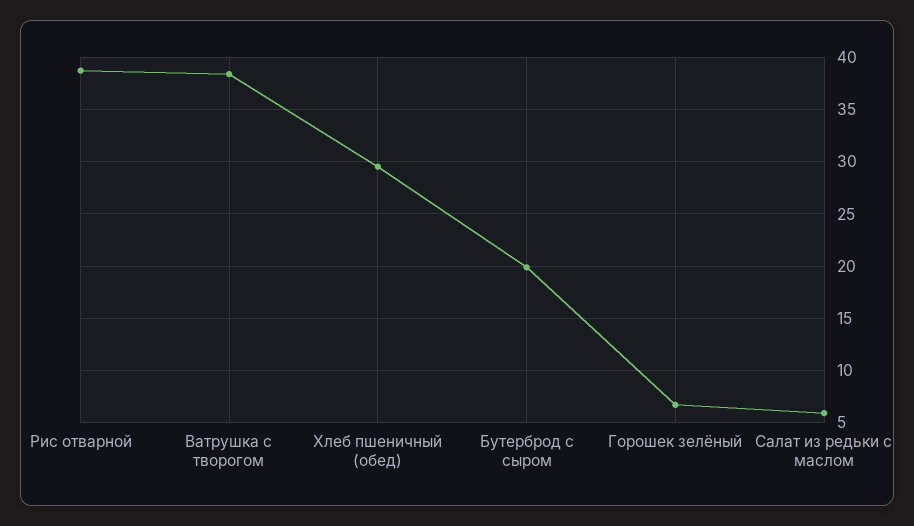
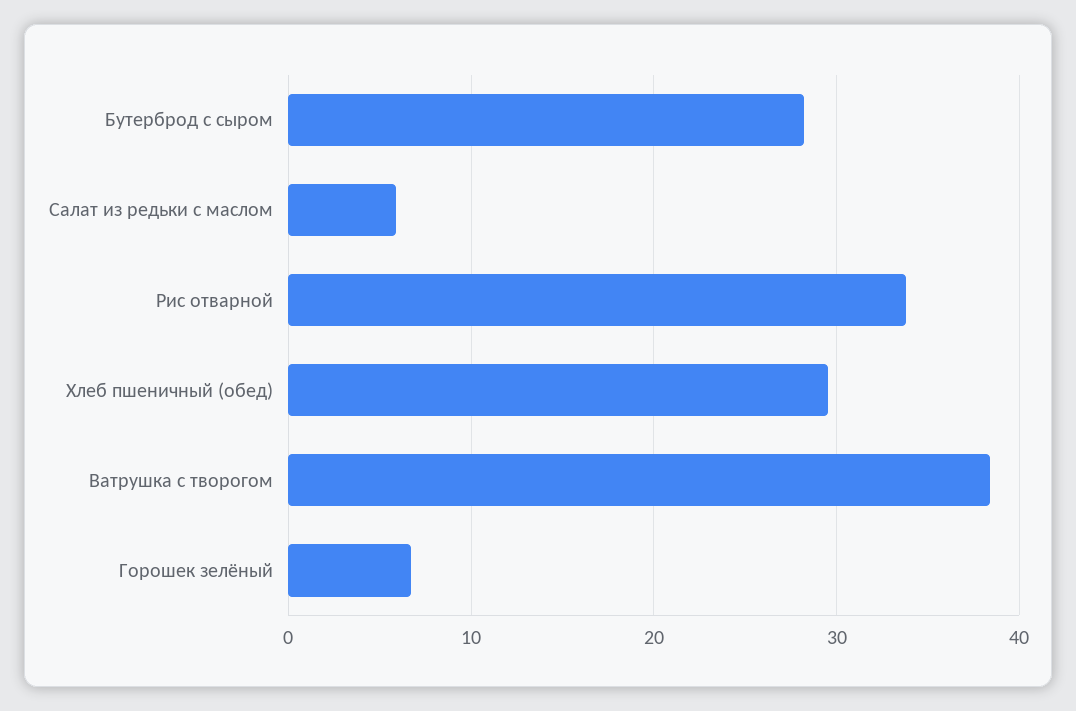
  {
-   "Рис отварной": 39,
+   "Рис отварной": 34,
    "Ватрушка с творогом": 38,
    "Хлеб пшеничный (обед)": 30,
-   "Бутерброд с сыром": 20,
+   "Бутерброд с сыром": 28,
    "Горошек зелёный": 7,
    "Салат из редьки с маслом": 6
  }

